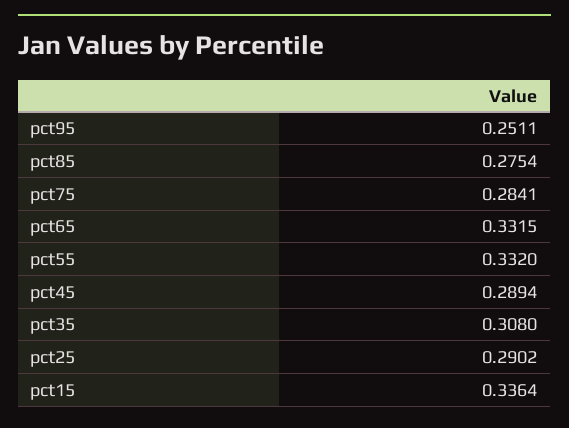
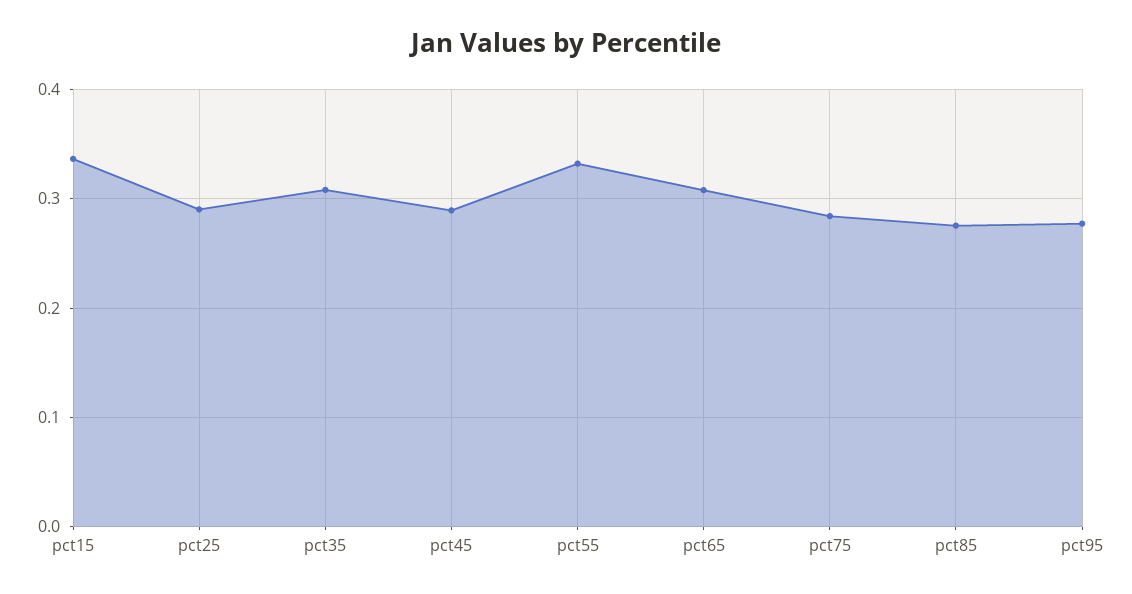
  {
-   "pct95": 0.2511,
+   "pct95": 0.28,
    "pct85": 0.2754,
    "pct75": 0.2841,
-   "pct65": 0.3315,
+   "pct65": 0.31,
    "pct55": 0.332,
    "pct45": 0.2894,
    "pct35": 0.308,
    "pct25": 0.2902,
    "pct15": 0.3364
  }

